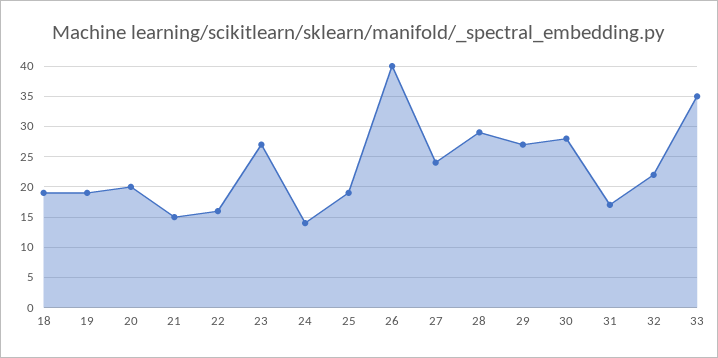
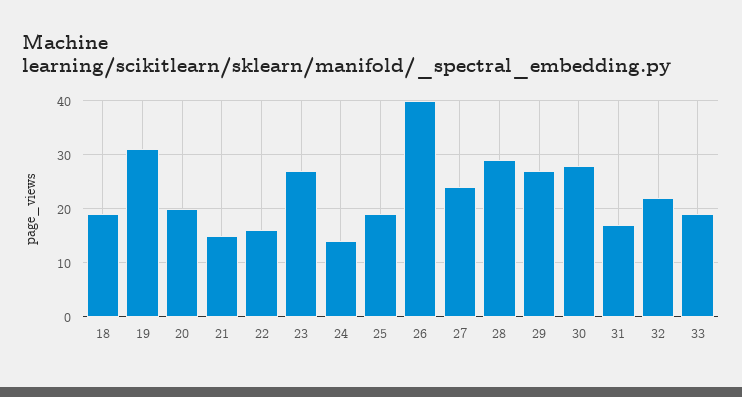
  {
    "18": 19,
-   "19": 19,
+   "19": 30,
    "20": 20,
    "21": 15,
    "22": 16,
    "23": 27,
    "24": 14,
    "25": 19,
    "26": 40,
    "27": 24,
    "28": 29,
    "29": 27,
    "30": 28,
    "31": 17,
    "32": 22,
-   "33": 35
+   "33": 20
  }

